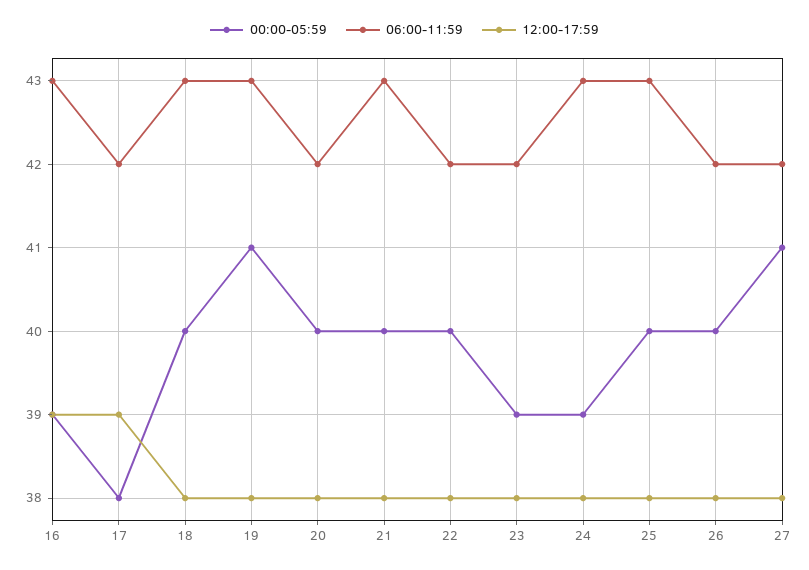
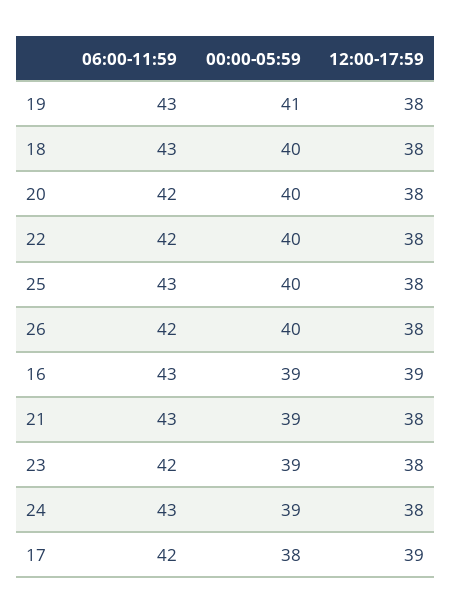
  {
    "00:00-05:59": {
      "16": 39,
      "17": 38,
      "18": 40,
      "19": 41,
      "20": 40,
-     "21": 40,
+     "21": 39,
      "22": 40,
      "23": 39,
      "24": 39,
      "25": 40,
-     "26": 40,
+     "26": 40
-     "27": 41
    },
    "06:00-11:59": {
      "16": 43,
      "17": 42,
      "18": 43,
      "19": 43,
      "20": 42,
      "21": 43,
      "22": 42,
      "23": 42,
      "24": 43,
      "25": 43,
-     "26": 42,
+     "26": 42
-     "27": 42
    },
    "12:00-17:59": {
      "16": 39,
      "17": 39,
      "18": 38,
      "19": 38,
      "20": 38,
      "21": 38,
      "22": 38,
      "23": 38,
      "24": 38,
      "25": 38,
-     "26": 38,
+     "26": 38
-     "27": 38
    }
  }

